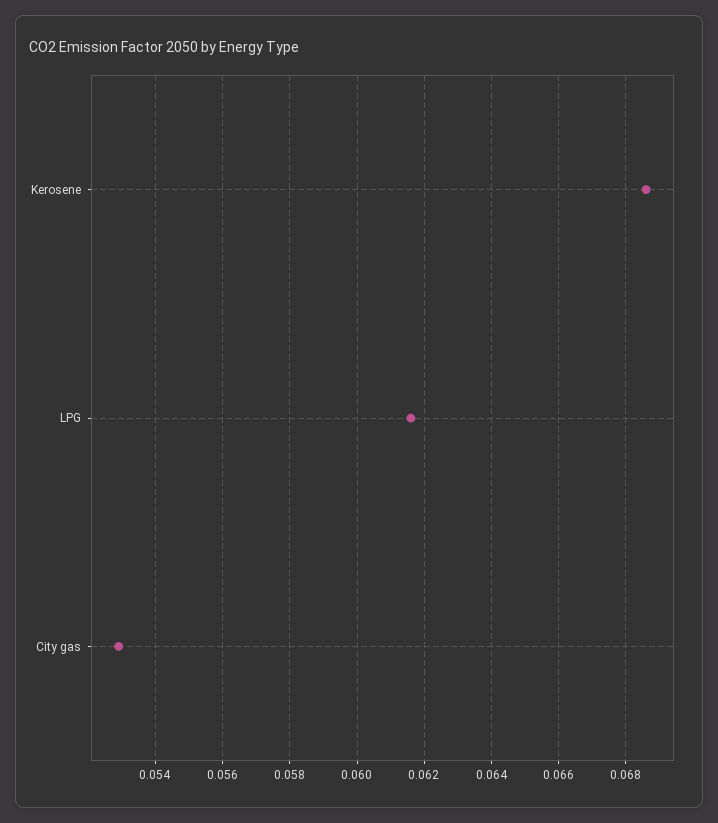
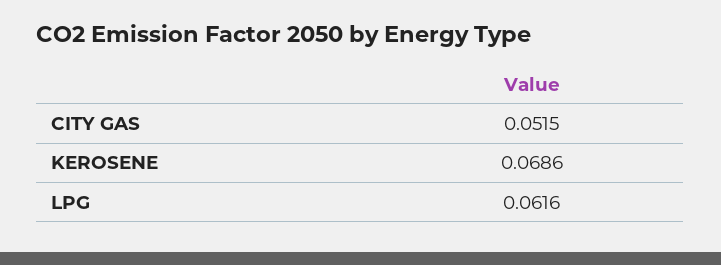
  {
    "Kerosene": 0.0686,
    "LPG": 0.0616,
-   "City gas": 0.053
+   "City gas": 0.0515
  }

